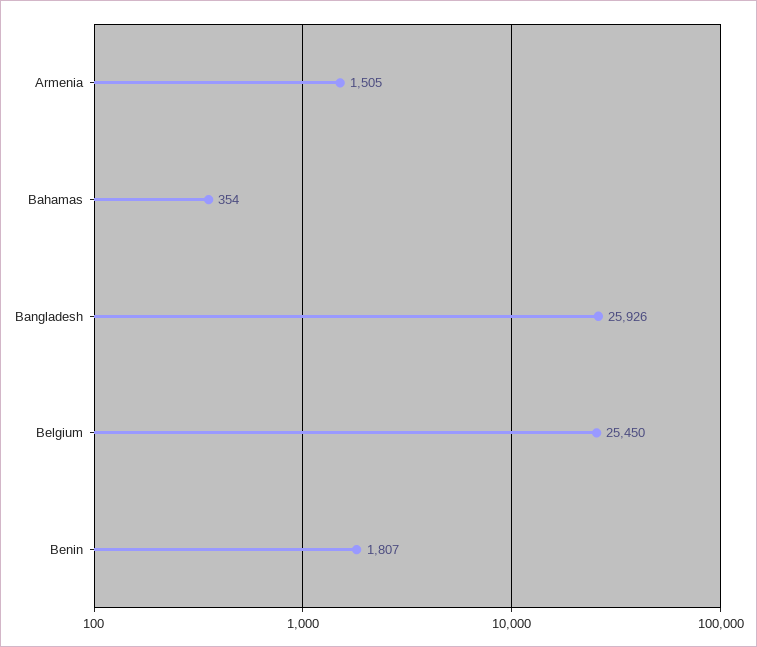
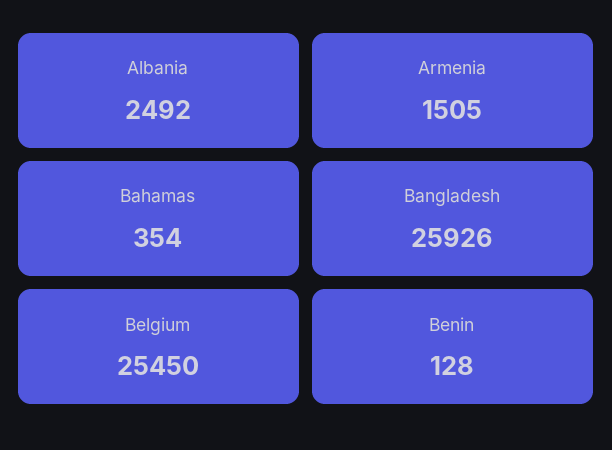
  {
    "Armenia": 1505,
    "Bahamas": 354,
    "Bangladesh": 25926,
    "Belgium": 25450,
-   "Benin": 1807
+   "Benin": 128,
+   "Albania": 2492
  }

